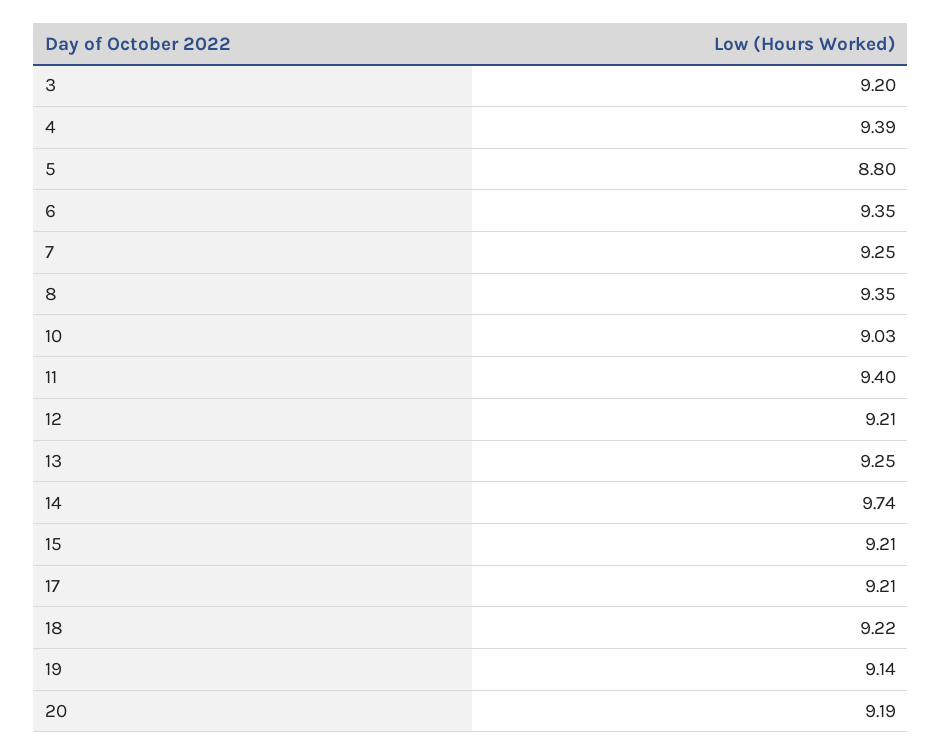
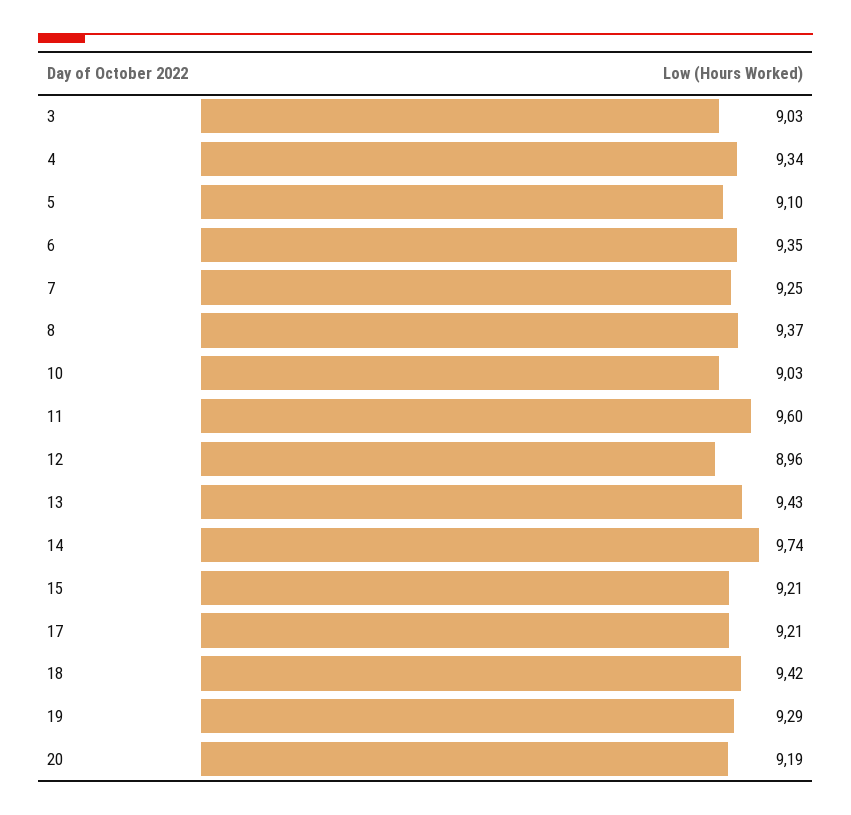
  {
-   "3": 9.2,
+   "3": 9.03,
-   "4": 9.39,
+   "4": 9.34,
-   "5": 8.8,
+   "5": 9.1,
    "6": 9.35,
    "7": 9.25,
-   "8": 9.35,
+   "8": 9.37,
    "10": 9.03,
-   "11": 9.4,
+   "11": 9.6,
-   "12": 9.21,
+   "12": 8.96,
-   "13": 9.25,
+   "13": 9.43,
    "14": 9.74,
    "15": 9.21,
    "17": 9.21,
-   "18": 9.22,
+   "18": 9.42,
-   "19": 9.14,
+   "19": 9.29,
    "20": 9.19
  }

